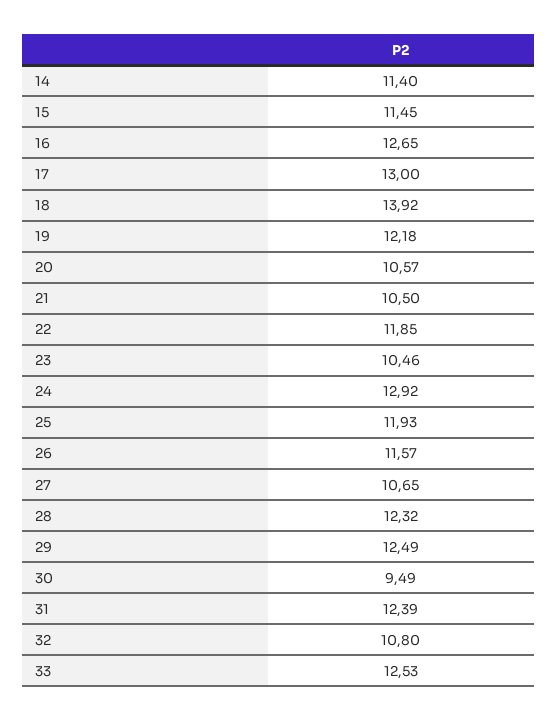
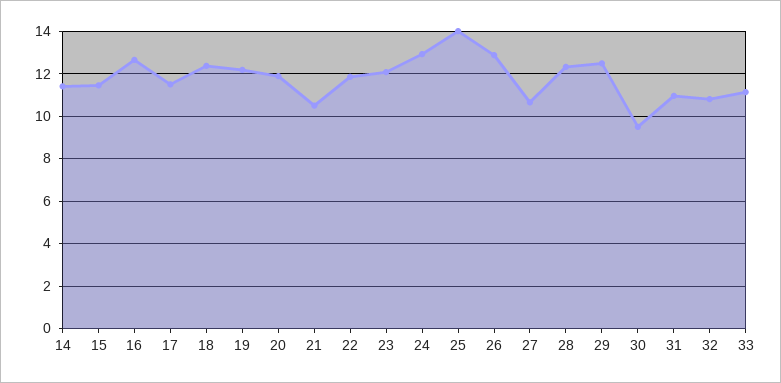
  {
    "14": 11.4,
    "15": 11.45,
    "16": 12.65,
-   "17": 13,
+   "17": 11.5,
-   "18": 13.92,
+   "18": 12.5,
    "19": 12.18,
-   "20": 10.57,
+   "20": 12,
    "21": 10.5,
    "22": 11.85,
-   "23": 10.46,
+   "23": 12,
    "24": 12.92,
-   "25": 11.93,
+   "25": 14,
-   "26": 11.57,
+   "26": 13,
    "27": 10.65,
    "28": 12.32,
    "29": 12.49,
    "30": 9.49,
-   "31": 12.39,
+   "31": 11,
    "32": 10.8,
-   "33": 12.53
+   "33": 11
  }

